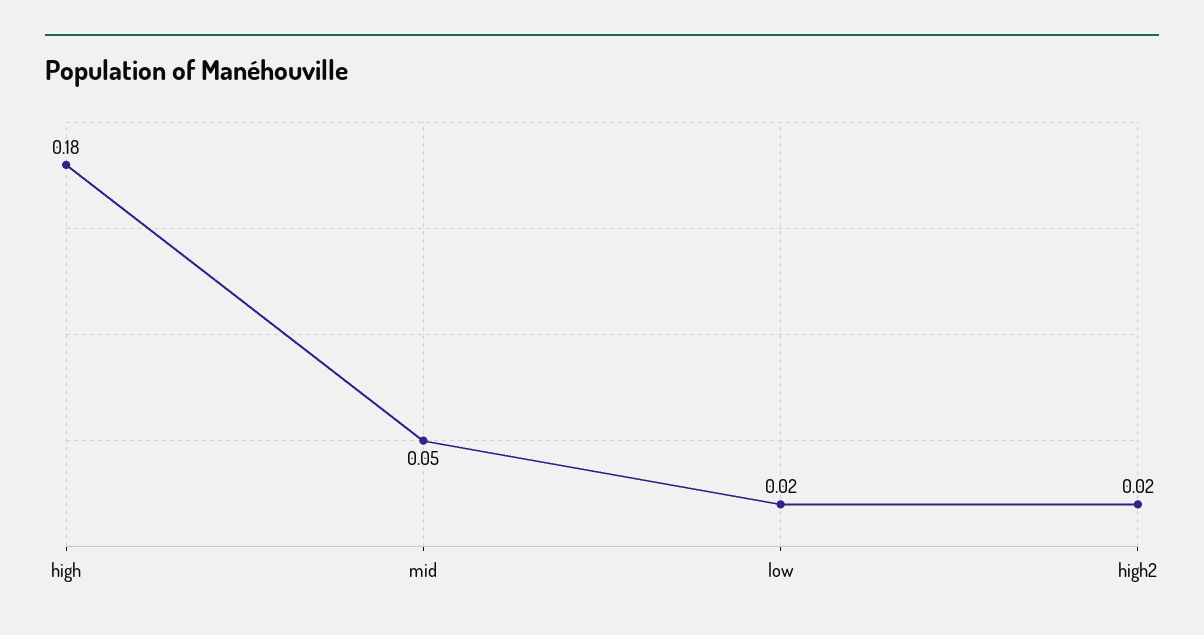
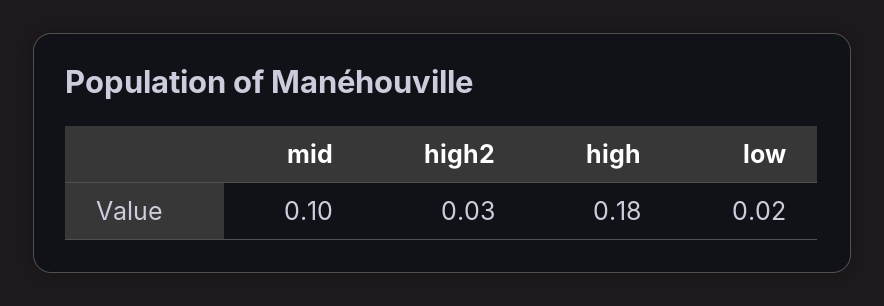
  {
    "high": 0.18,
-   "mid": 0.05,
+   "mid": 0.1,
    "low": 0.02,
-   "high2": 0.02
+   "high2": 0.03
  }

